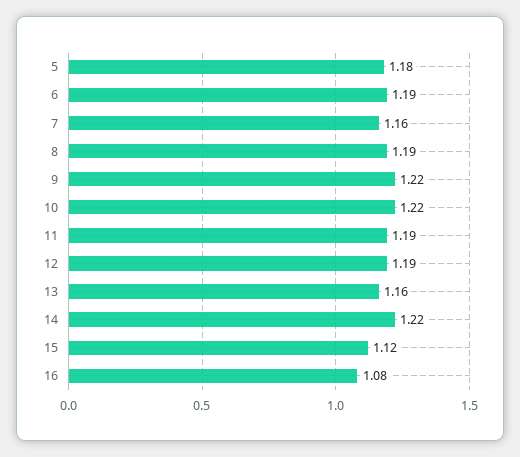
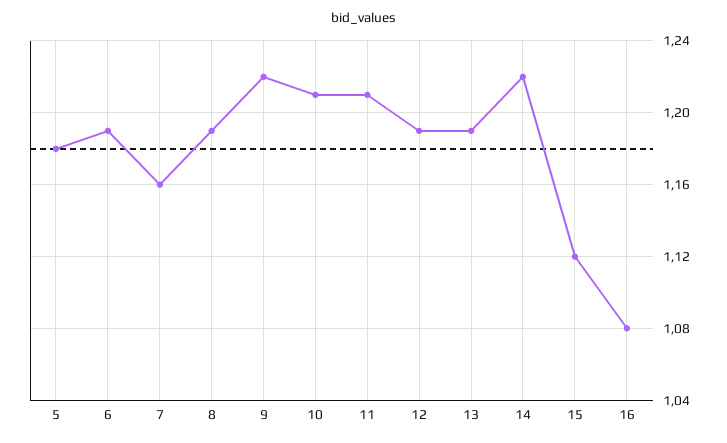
  {
    "5": 1.18,
    "6": 1.19,
    "7": 1.16,
    "8": 1.19,
    "9": 1.22,
-   "10": 1.22,
+   "10": 1.21,
-   "11": 1.19,
+   "11": 1.21,
    "12": 1.19,
-   "13": 1.16,
+   "13": 1.19,
    "14": 1.22,
    "15": 1.12,
    "16": 1.08
  }

